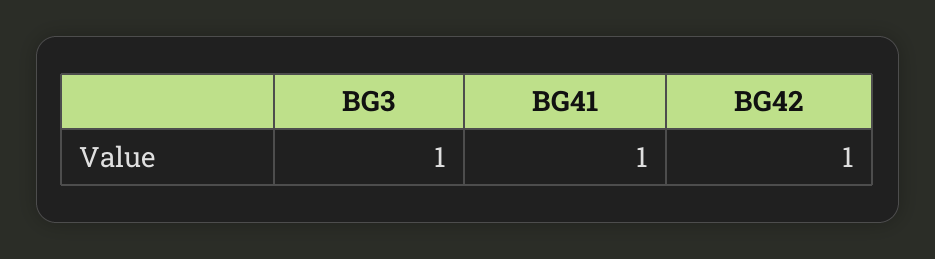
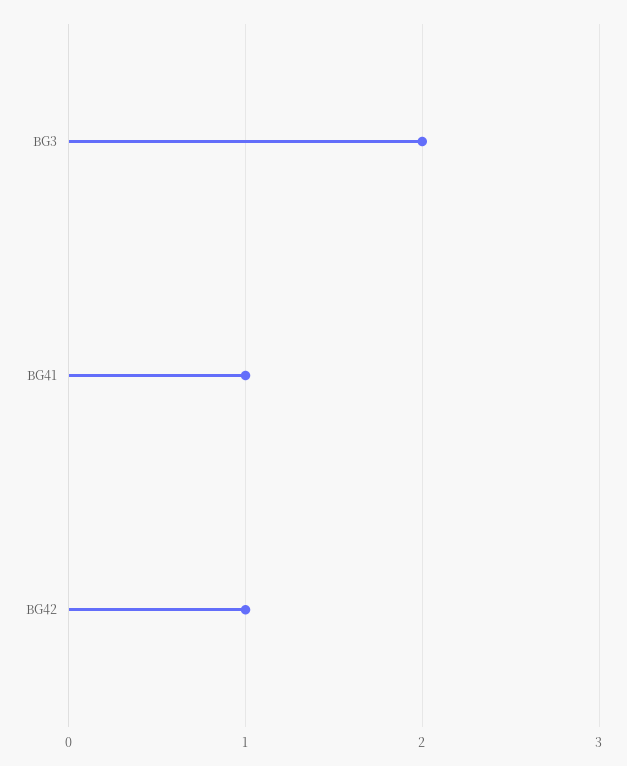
  {
-   "BG3": 1,
+   "BG3": 2,
    "BG41": 1,
    "BG42": 1
  }

